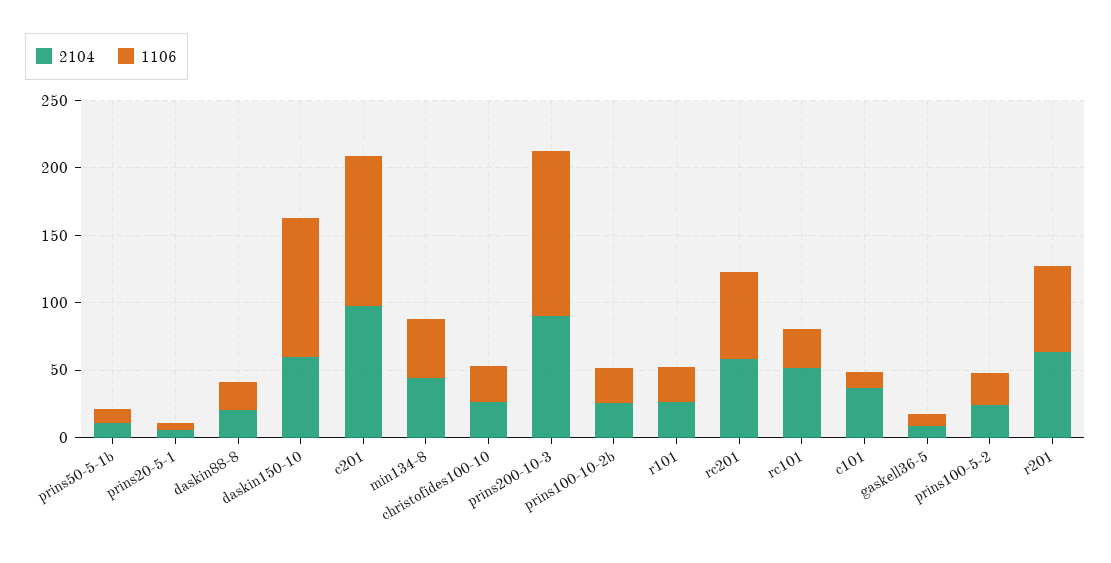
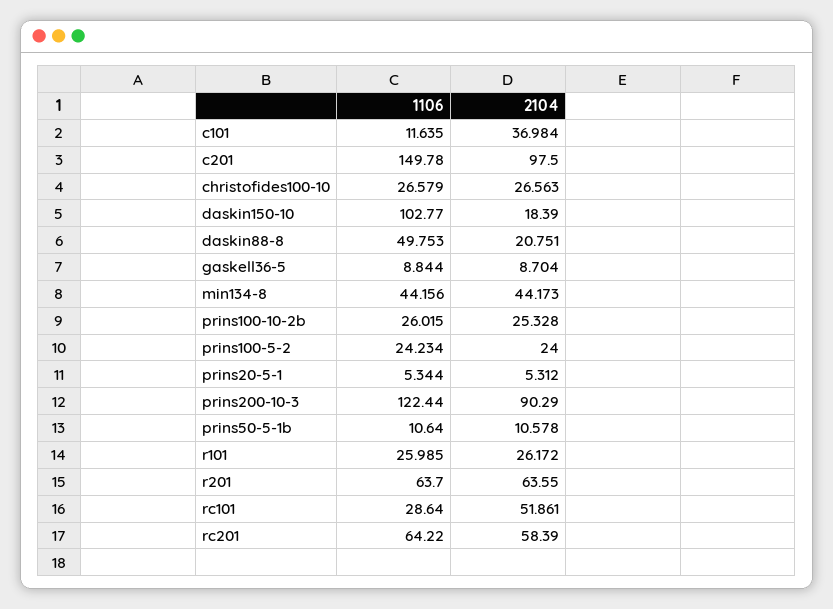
  {
    "2104": {
      "prins50-5-1b": 10.578,
      "prins20-5-1": 5.312,
      "daskin88-8": 20.751,
-     "daskin150-10": 60,
+     "daskin150-10": 18.39,
      "c201": 97.5,
      "min134-8": 44.173,
      "christofides100-10": 26.563,
      "prins200-10-3": 90.29,
      "prins100-10-2b": 25.328,
      "r101": 26.172,
      "rc201": 58.39,
      "rc101": 51.861,
      "c101": 36.984,
      "gaskell36-5": 8.704,
      "prins100-5-2": 24,
      "r201": 63.55
    },
    "1106": {
      "prins50-5-1b": 10.64,
      "prins20-5-1": 5.344,
-     "daskin88-8": 20,
+     "daskin88-8": 49.753,
      "daskin150-10": 102.77,
-     "c201": 110,
+     "c201": 149.78,
      "min134-8": 44.156,
      "christofides100-10": 26.579,
      "prins200-10-3": 122.44,
      "prins100-10-2b": 26.015,
      "r101": 25.985,
      "rc201": 64.22,
      "rc101": 28.64,
      "c101": 11.635,
      "gaskell36-5": 8.844,
      "prins100-5-2": 24.234,
      "r201": 63.7
    }
  }

